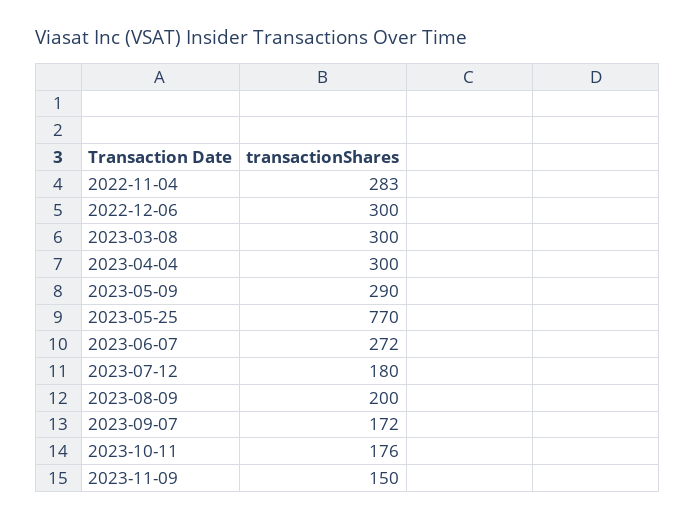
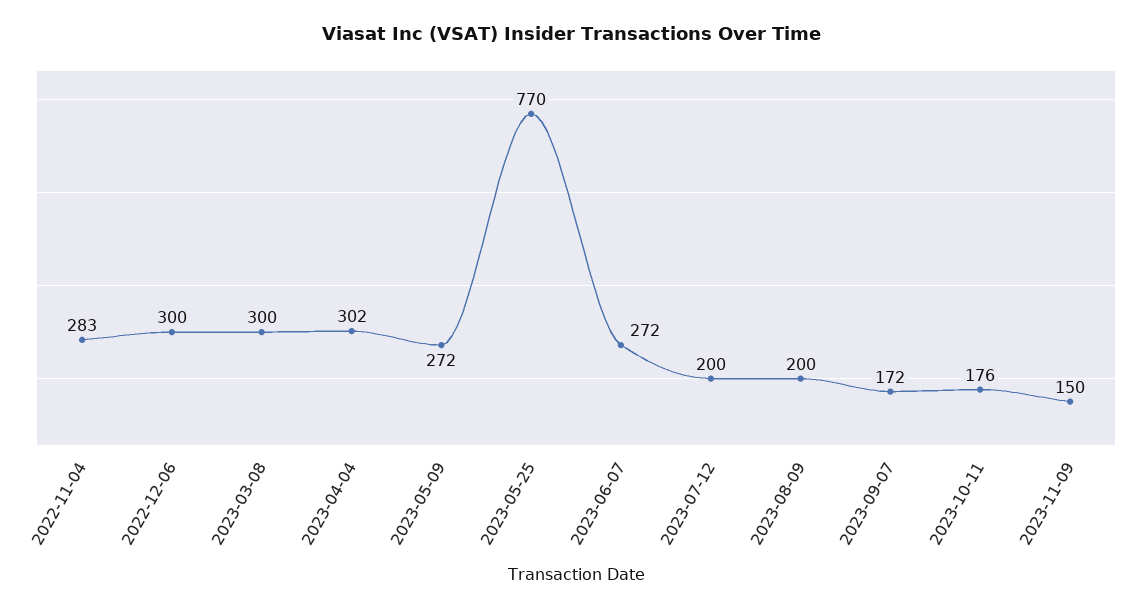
  {
    "2022-11-04": 283,
    "2022-12-06": 300,
    "2023-03-08": 300,
-   "2023-04-04": 300,
+   "2023-04-04": 302,
-   "2023-05-09": 290,
+   "2023-05-09": 272,
    "2023-05-25": 770,
    "2023-06-07": 272,
-   "2023-07-12": 180,
+   "2023-07-12": 200,
    "2023-08-09": 200,
    "2023-09-07": 172,
    "2023-10-11": 176,
    "2023-11-09": 150
  }

